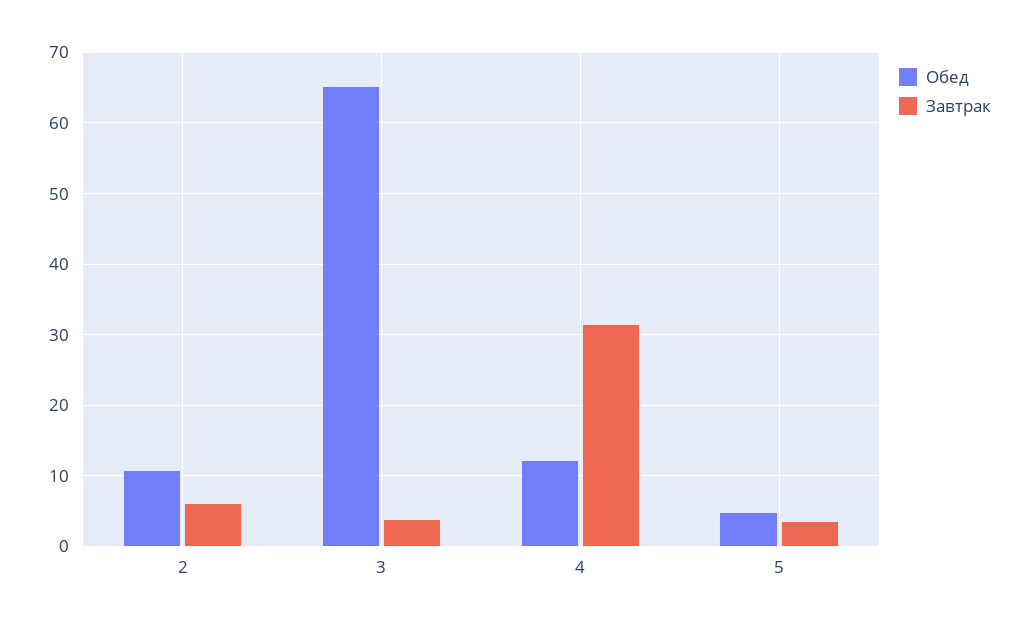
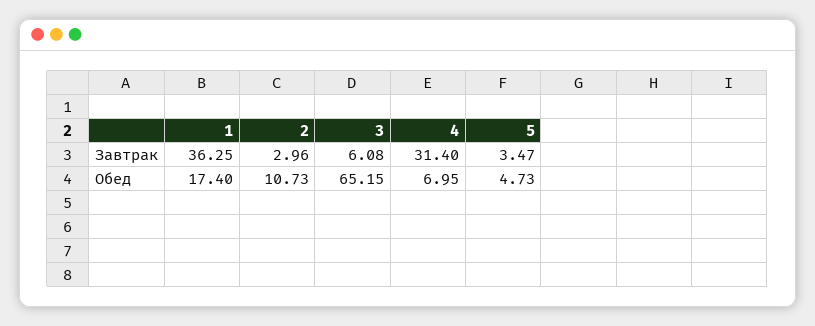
  {
    "Обед": {
      "2": 10.73,
      "3": 65.15,
-     "4": 12,
+     "4": 6.95,
-     "5": 4.73
+     "5": 4.73,
+     "1": 17.4
    },
    "Завтрак": {
-     "2": 6,
+     "2": 2.96,
-     "3": 4,
+     "3": 6.08,
      "4": 31.4,
-     "5": 3.47
+     "5": 3.47,
+     "1": 36.25
    }
  }

